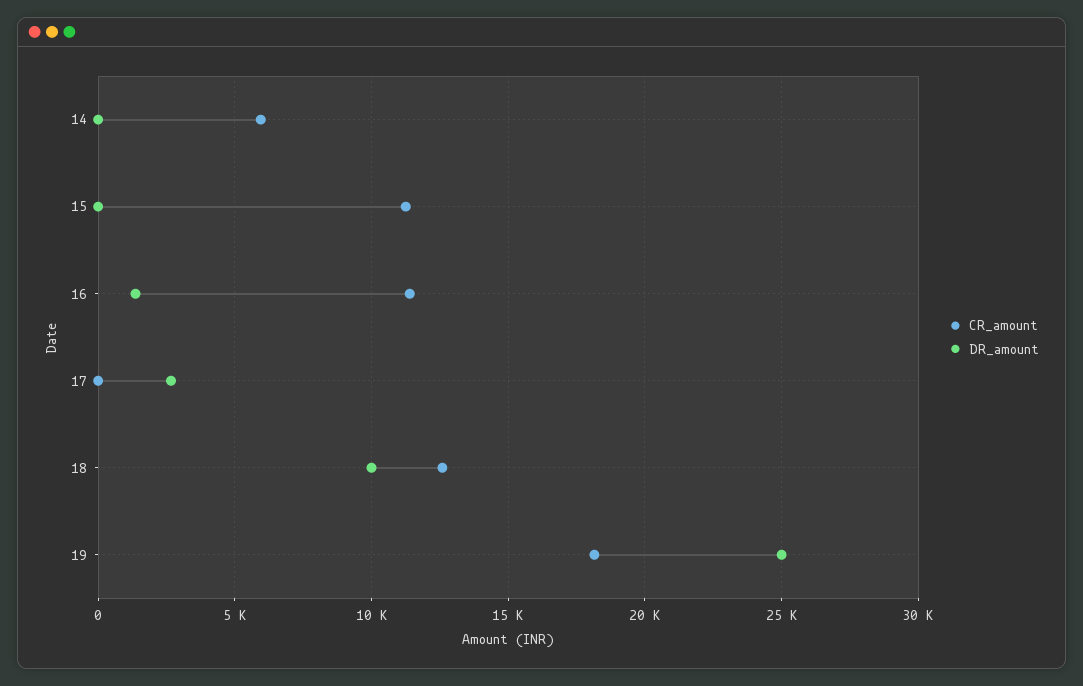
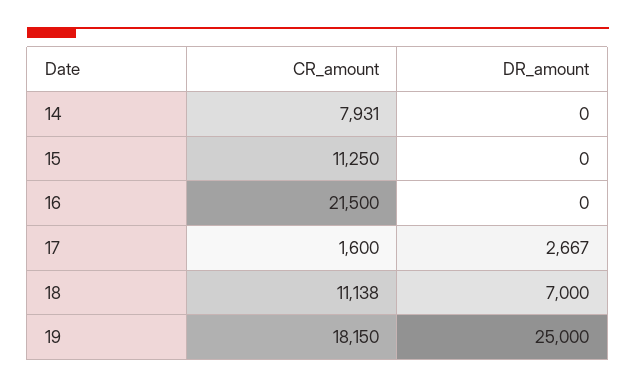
  {
    "CR_amount": {
-     "14": 6000,
+     "14": 7931,
      "15": 11250,
-     "16": 11500,
+     "16": 21500,
-     "17": 0,
+     "17": 1600,
-     "18": 12500,
+     "18": 11138,
      "19": 18150
    },
    "DR_amount": {
      "14": 0,
      "15": 0,
-     "16": 1500,
+     "16": 0,
      "17": 2667,
-     "18": 10000,
+     "18": 7000,
      "19": 25000
    }
  }

